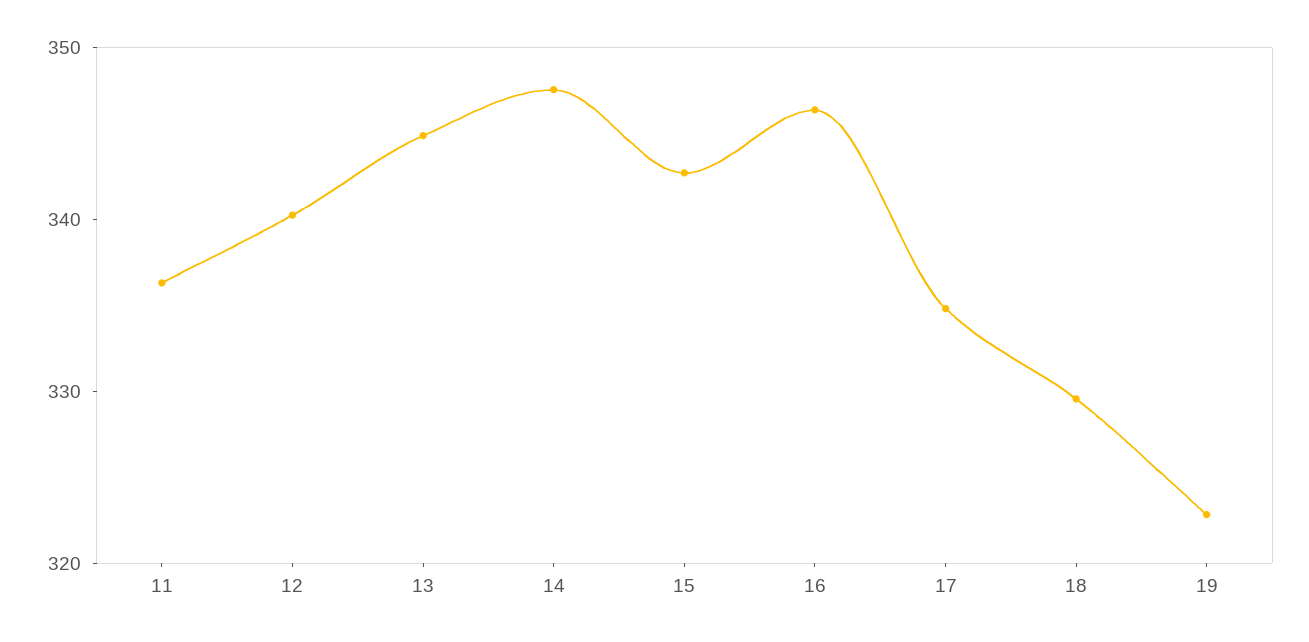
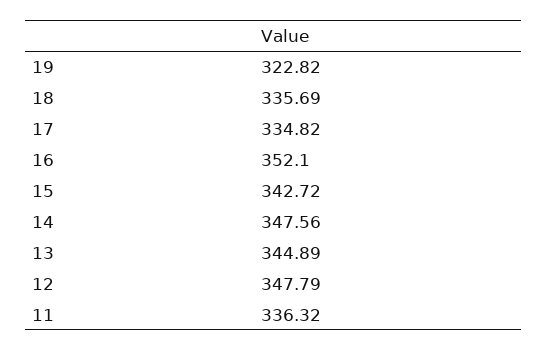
  {
    "11": 336.32,
-   "12": 340,
+   "12": 347.79,
    "13": 344.89,
    "14": 347.56,
    "15": 342.72,
-   "16": 346,
+   "16": 352.1,
    "17": 334.82,
-   "18": 330,
+   "18": 335.69,
    "19": 322.82
  }

